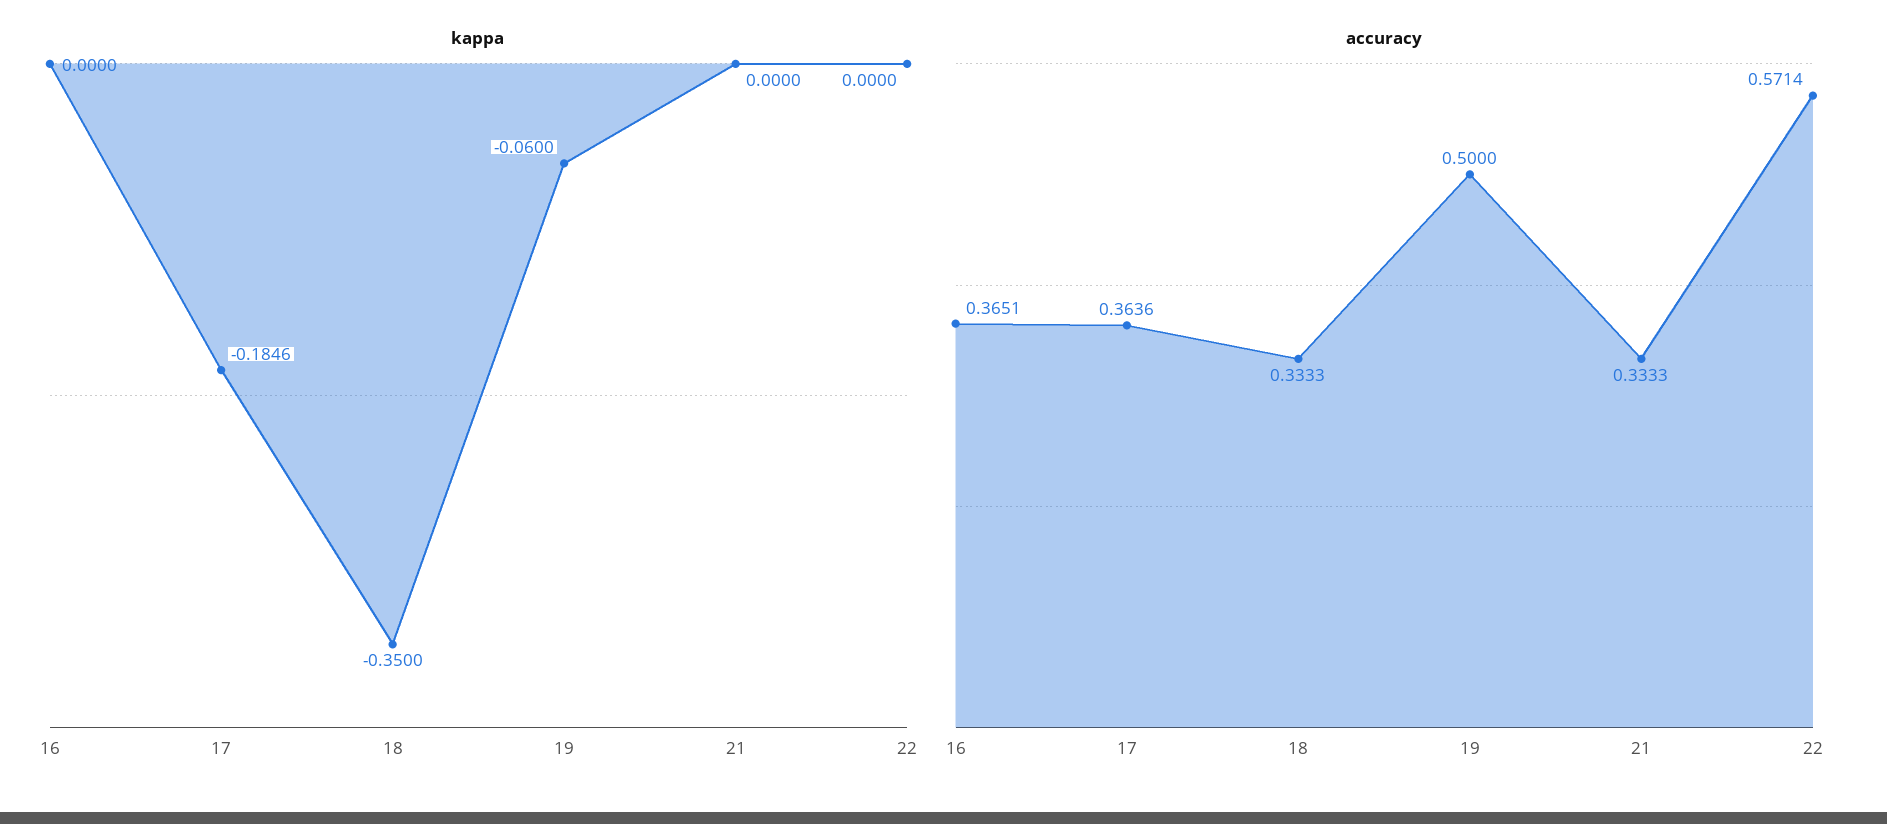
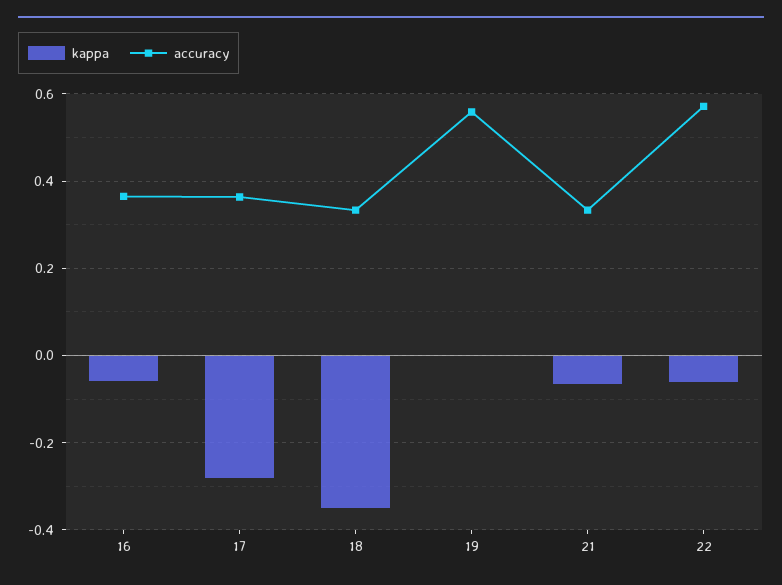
  {
    "kappa": {
-     "16": 0,
+     "16": -0.06,
-     "17": -0.1846,
+     "17": -0.28,
      "18": -0.35,
-     "19": -0.06,
+     "19": 0,
-     "21": 0,
+     "21": -0.06,
-     "22": 0
+     "22": -0.06
    },
    "accuracy": {
      "16": 0.3651,
      "17": 0.3636,
      "18": 0.3333,
-     "19": 0.5,
+     "19": 0.56,
      "21": 0.3333,
      "22": 0.5714
    }
  }

